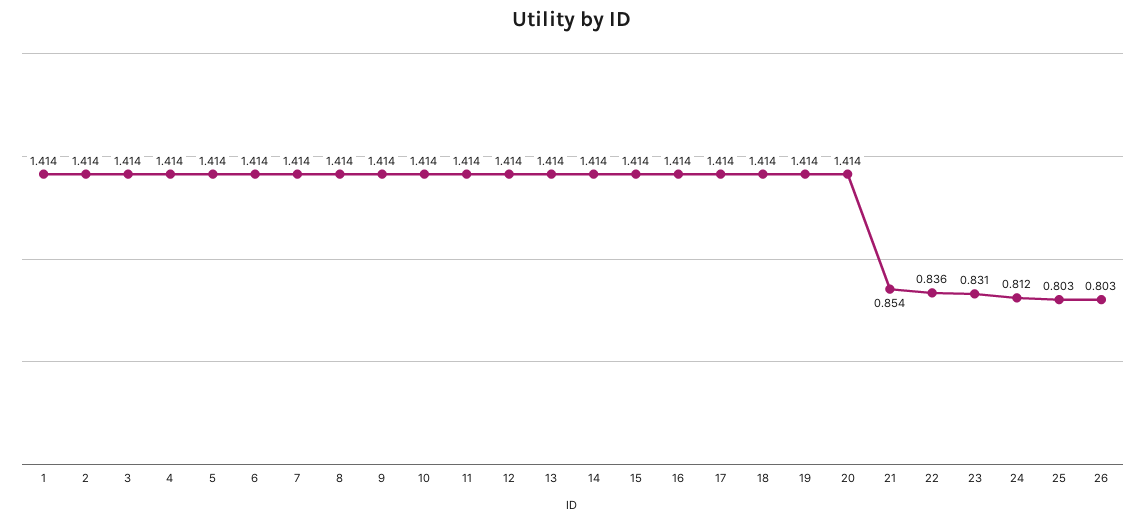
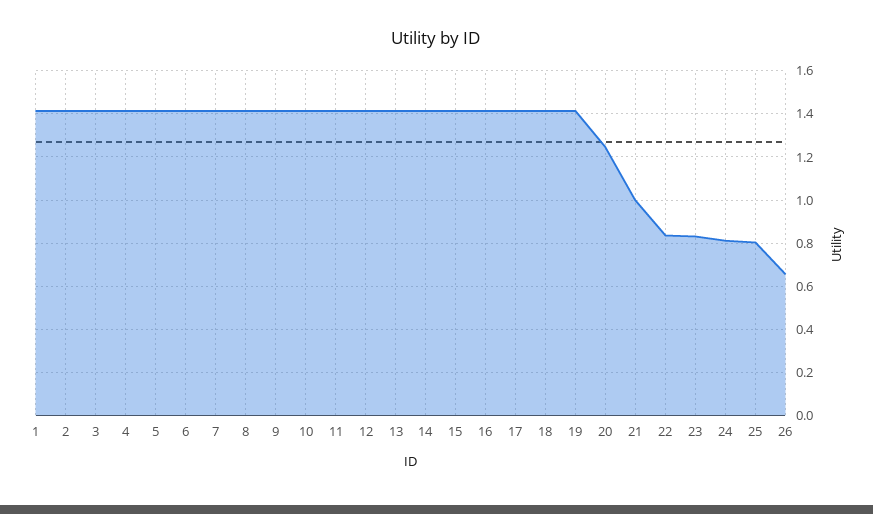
  {
    "1": 1.414,
    "2": 1.414,
    "3": 1.414,
    "4": 1.414,
    "5": 1.414,
    "6": 1.414,
    "7": 1.414,
    "8": 1.414,
    "9": 1.414,
    "10": 1.414,
    "11": 1.414,
    "12": 1.414,
    "13": 1.414,
    "14": 1.414,
    "15": 1.414,
    "16": 1.414,
    "17": 1.414,
    "18": 1.414,
    "19": 1.414,
-   "20": 1.414,
+   "20": 1.25,
-   "21": 0.854,
+   "21": 1,
    "22": 0.836,
    "23": 0.831,
    "24": 0.812,
    "25": 0.803,
-   "26": 0.803
+   "26": 0.65
  }

